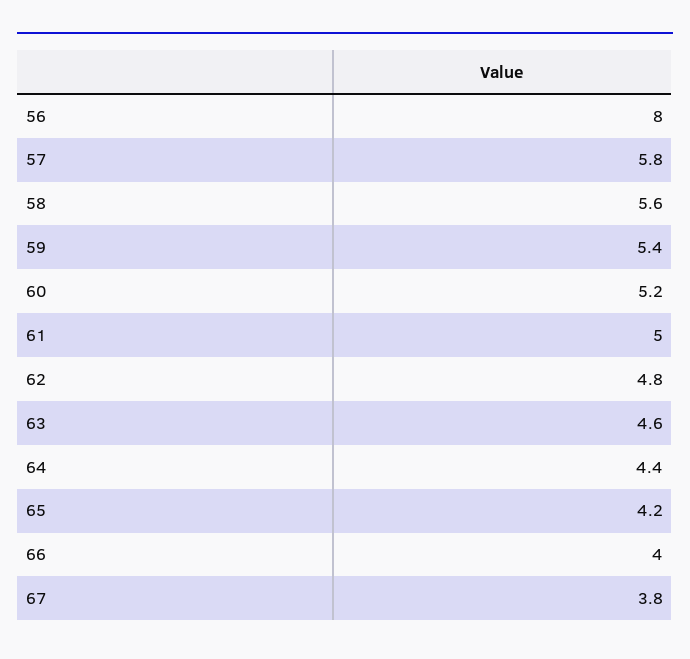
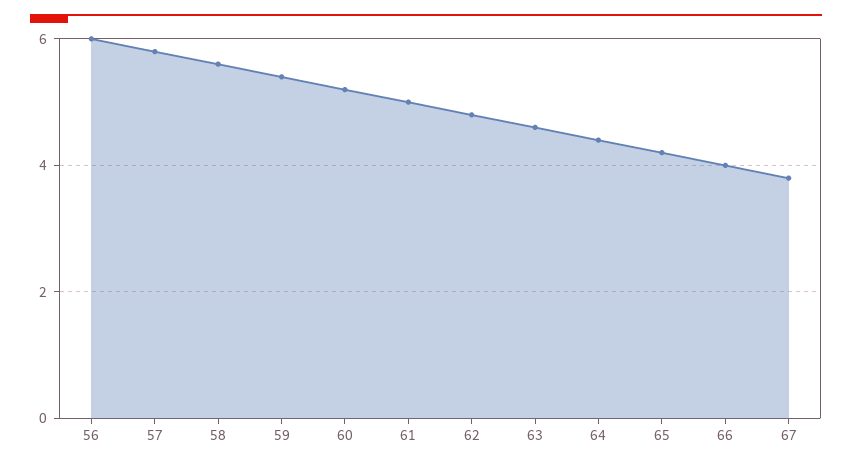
  {
-   "56": 8,
+   "56": 6,
    "57": 5.8,
    "58": 5.6,
    "59": 5.4,
    "60": 5.2,
    "61": 5,
    "62": 4.8,
    "63": 4.6,
    "64": 4.4,
    "65": 4.2,
    "66": 4,
    "67": 3.8
  }

